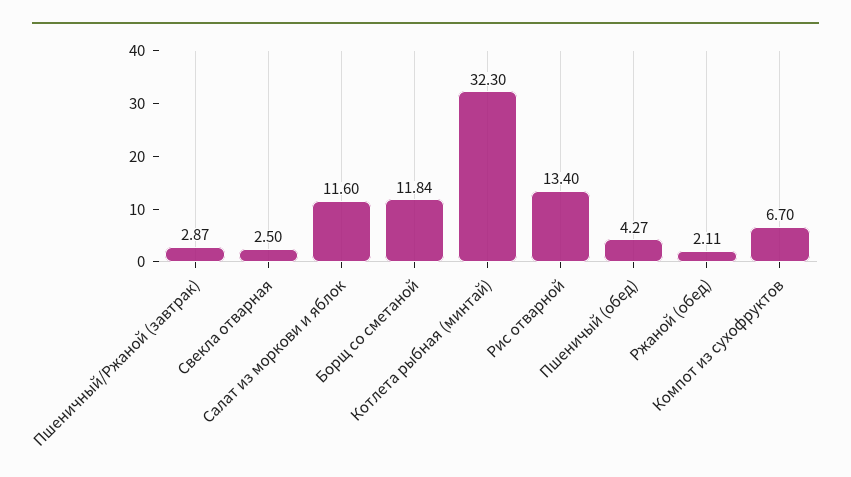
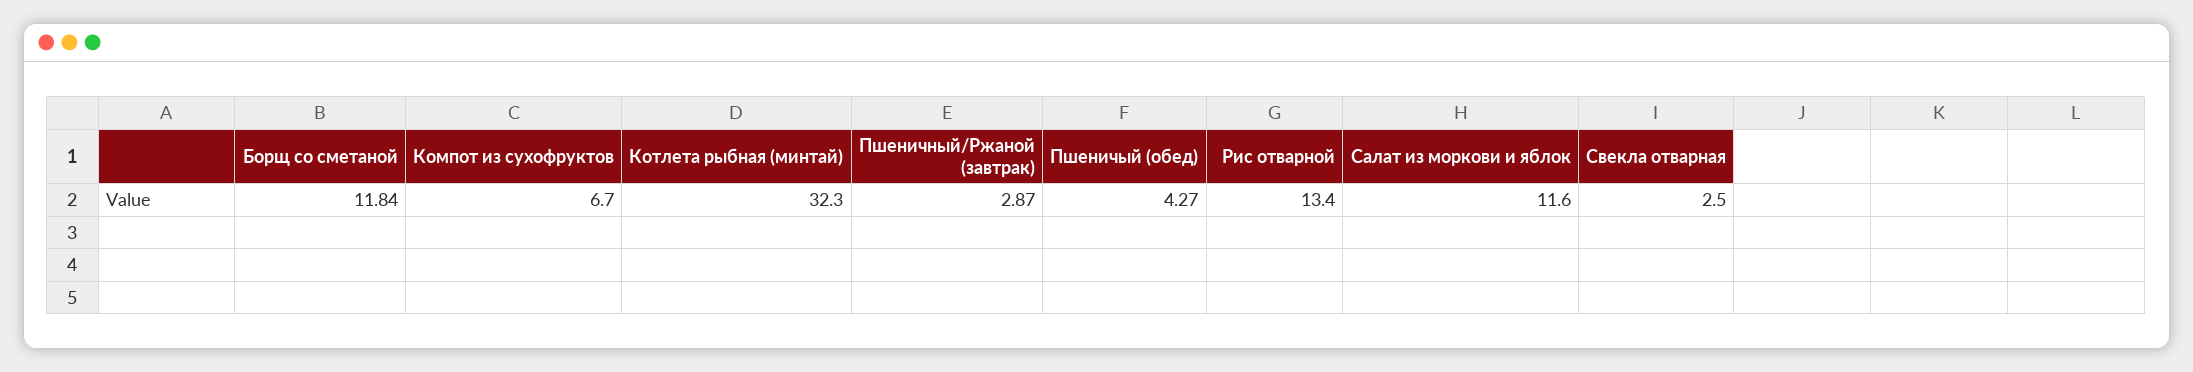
  {
    "Пшеничный/Ржаной (завтрак)": 2.87,
    "Свекла отварная": 2.5,
    "Салат из моркови и яблок": 11.6,
    "Борщ со сметаной": 11.84,
    "Котлета рыбная (минтай)": 32.3,
    "Рис отварной": 13.4,
    "Пшеничый (обед)": 4.27,
-   "Ржаной (обед)": 2.11,
    "Компот из сухофруктов": 6.7
  }

